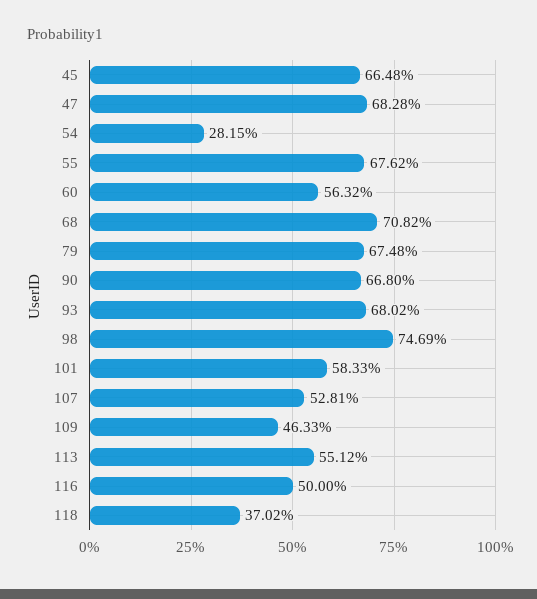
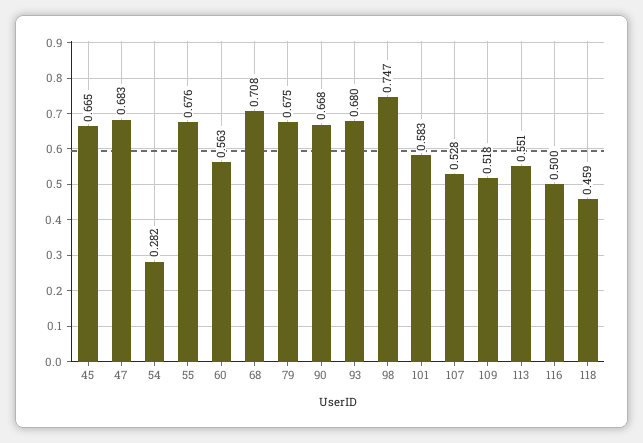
  {
    "45": 0.6648,
    "47": 0.6828,
    "54": 0.2815,
    "55": 0.6762,
    "60": 0.5632,
    "68": 0.7082,
    "79": 0.6748,
    "90": 0.668,
    "93": 0.6802,
    "98": 0.7469,
    "101": 0.5833,
    "107": 0.5281,
-   "109": 0.4633,
+   "109": 0.518,
    "113": 0.5512,
    "116": 0.5,
-   "118": 0.3702
+   "118": 0.459
  }

